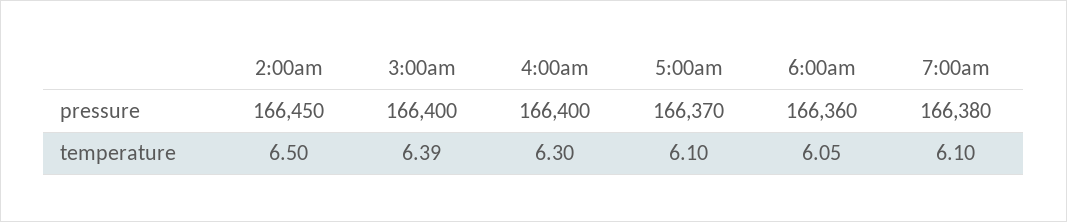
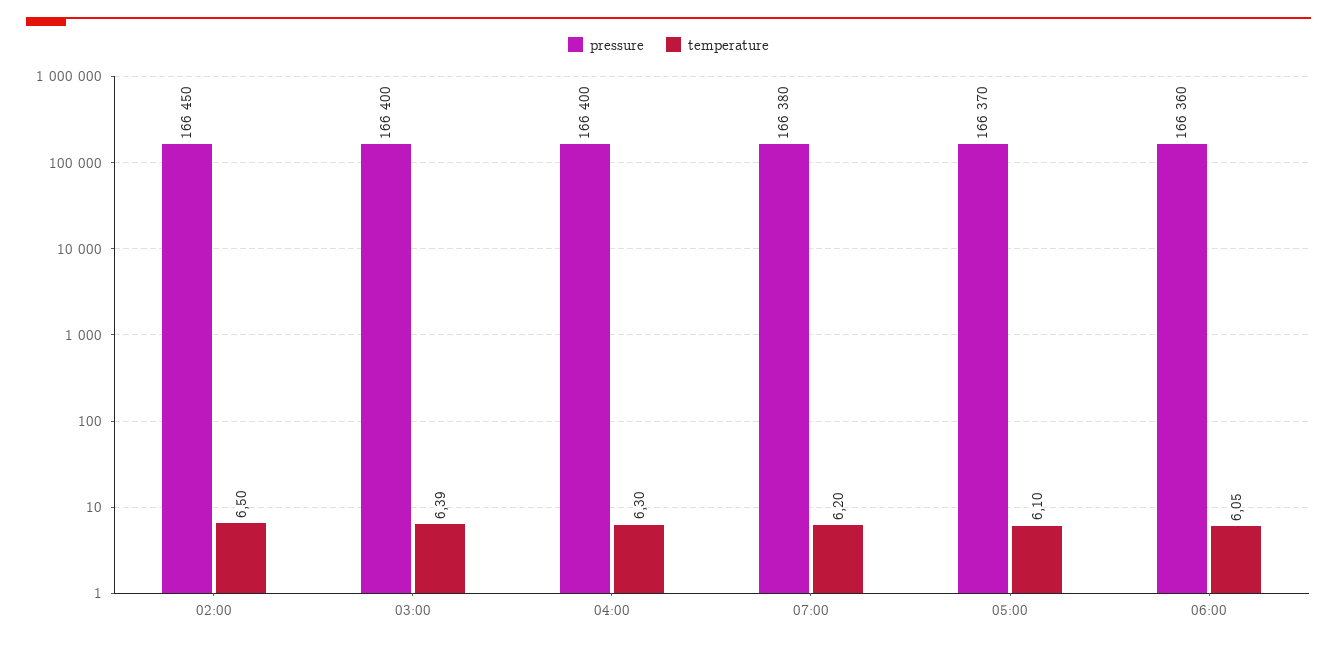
  {
    "pressure": {
      "2:00am": 166450,
      "3:00am": 166400,
      "4:00am": 166400,
      "5:00am": 166370,
      "6:00am": 166360,
      "7:00am": 166380
    },
    "temperature": {
      "2:00am": 6.5,
      "3:00am": 6.39,
      "4:00am": 6.3,
      "5:00am": 6.1,
      "6:00am": 6.05,
-     "7:00am": 6.1
+     "7:00am": 6.2
    }
  }

